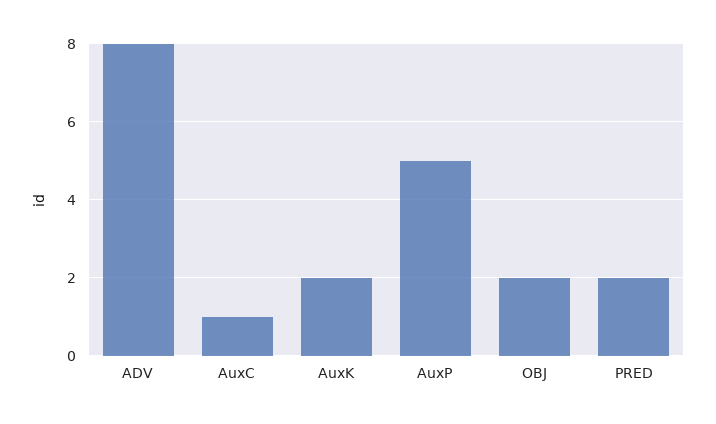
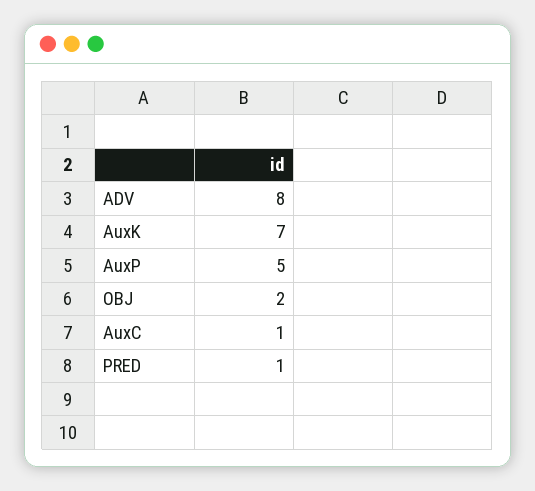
  {
    "ADV": 8,
    "AuxC": 1,
-   "AuxK": 2,
+   "AuxK": 7,
    "AuxP": 5,
    "OBJ": 2,
-   "PRED": 2
+   "PRED": 1
  }

